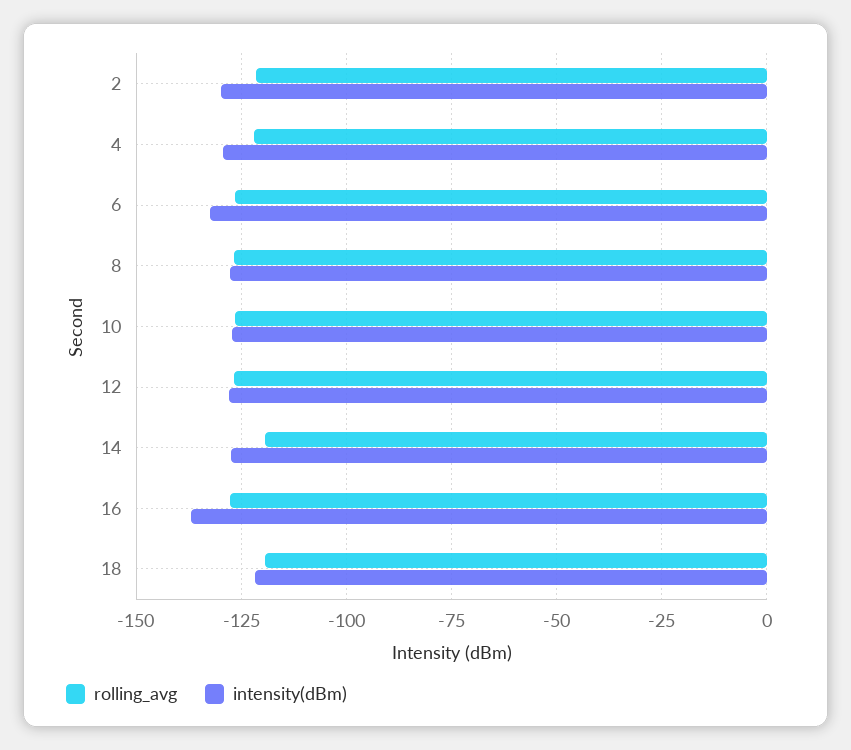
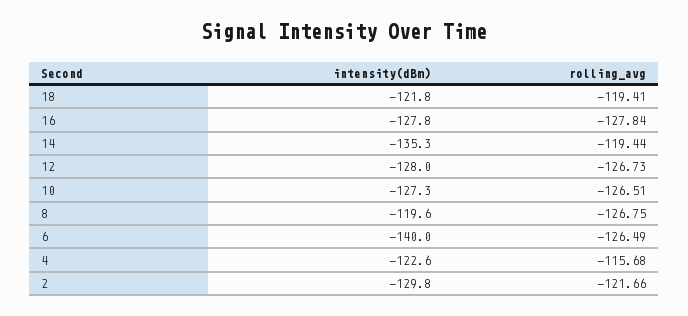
  {
    "rolling_avg": {
      "2": -121.66,
-     "4": -122.5,
+     "4": -115.68,
      "6": -126.49,
      "8": -126.75,
      "10": -126.51,
      "12": -126.73,
      "14": -119.44,
      "16": -127.84,
      "18": -119.41
    },
    "intensity(dBm)": {
      "2": -129.8,
-     "4": -130,
+     "4": -122.6,
-     "6": -132.5,
+     "6": -140,
-     "8": -127.5,
+     "8": -119.6,
      "10": -127.3,
      "12": -128,
-     "14": -127.5,
+     "14": -135.3,
-     "16": -137.5,
+     "16": -127.8,
      "18": -121.8
    }
  }

